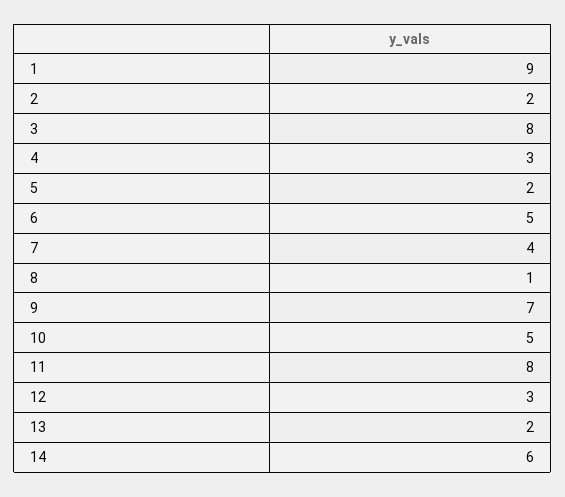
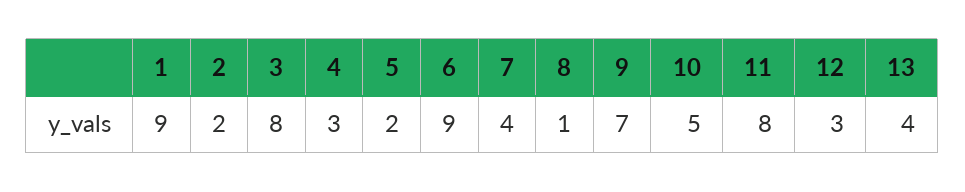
  {
    "1": 9,
    "2": 2,
    "3": 8,
    "4": 3,
    "5": 2,
-   "6": 5,
+   "6": 9,
    "7": 4,
    "8": 1,
    "9": 7,
    "10": 5,
    "11": 8,
    "12": 3,
-   "13": 2,
+   "13": 4
-   "14": 6
  }

